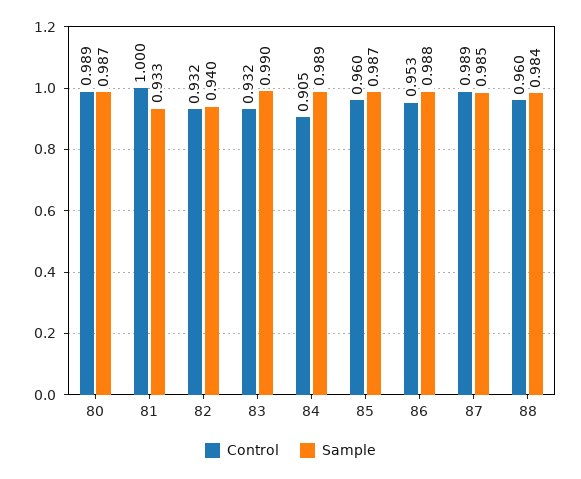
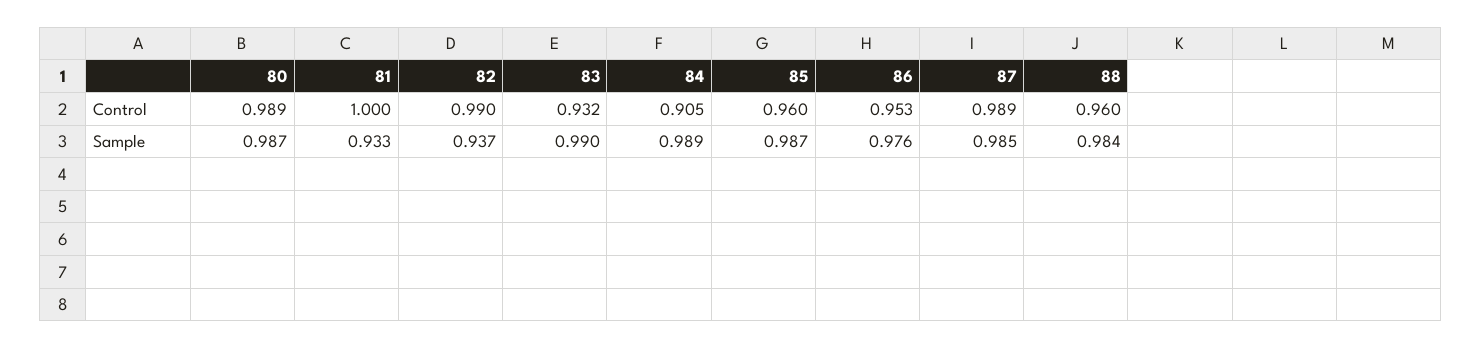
  {
    "Control": {
      "80": 0.989,
      "81": 1,
-     "82": 0.932,
+     "82": 0.99,
      "83": 0.932,
      "84": 0.905,
      "85": 0.96,
      "86": 0.953,
      "87": 0.989,
      "88": 0.96
    },
    "Sample": {
      "80": 0.987,
      "81": 0.933,
-     "82": 0.94,
+     "82": 0.937,
      "83": 0.99,
      "84": 0.989,
      "85": 0.987,
-     "86": 0.988,
+     "86": 0.976,
      "87": 0.985,
      "88": 0.984
    }
  }

